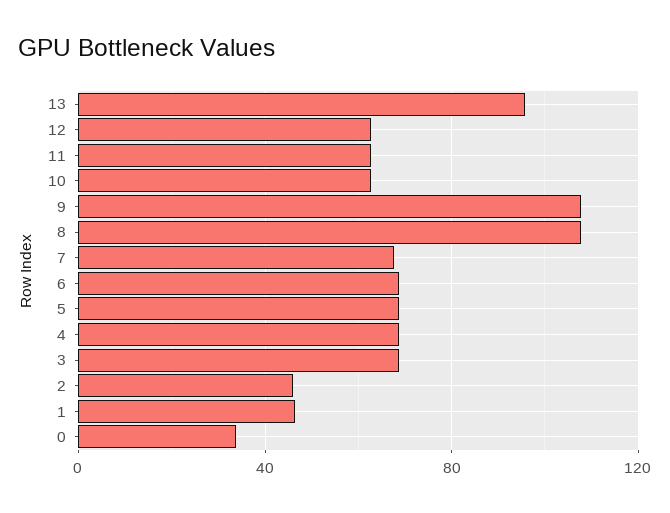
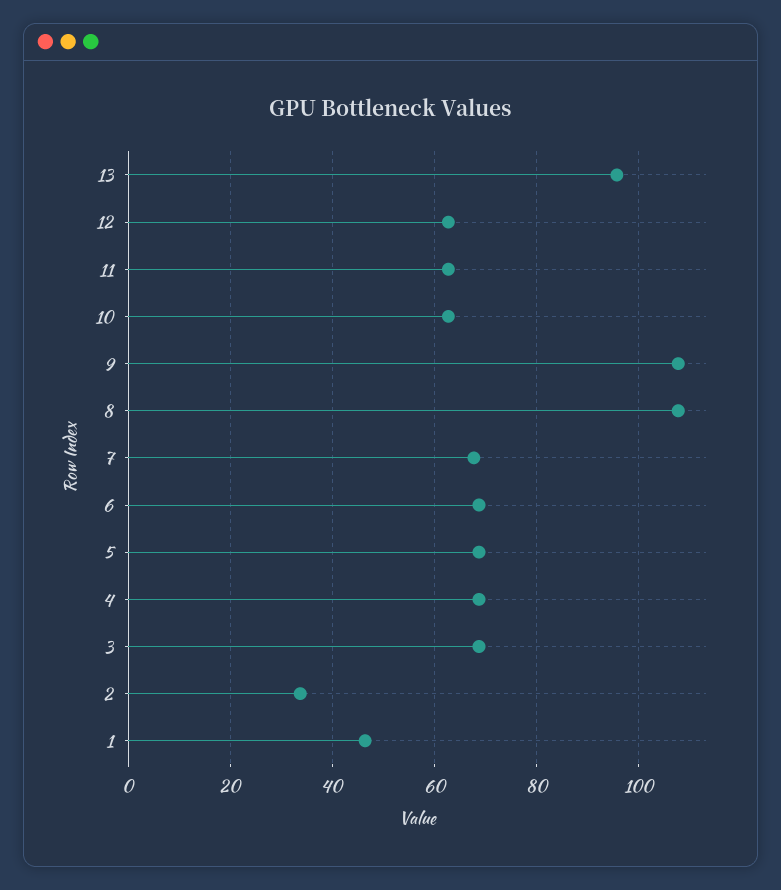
  {
    "13": 96,
    "12": 62,
    "11": 62,
    "10": 62,
    "9": 108,
    "8": 108,
    "7": 68,
    "6": 68,
    "5": 68,
    "4": 68,
    "3": 68,
-   "2": 45,
+   "2": 34,
-   "1": 46,
+   "1": 46
-   "0": 35
  }

